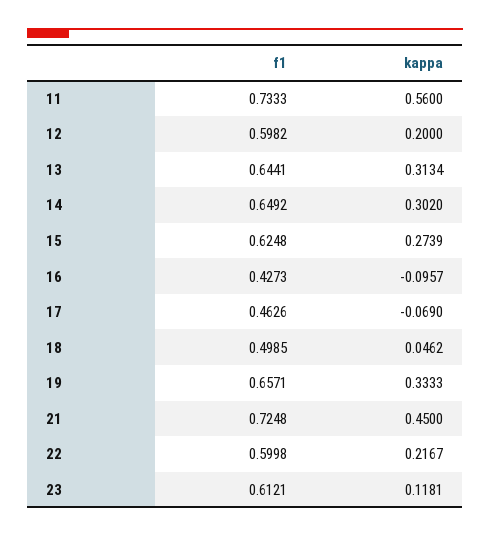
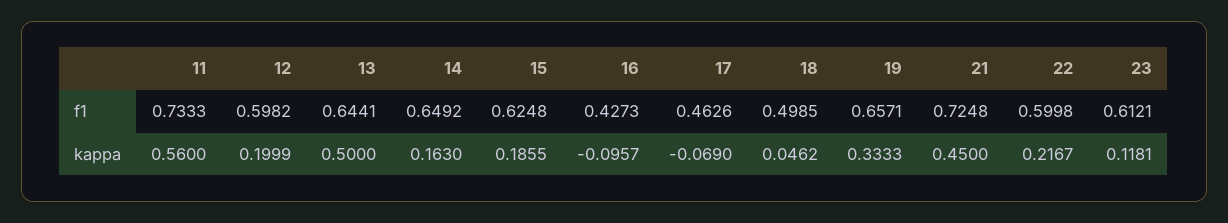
  {
    "f1": {
      "11": 0.7333,
      "12": 0.5982,
      "13": 0.6441,
      "14": 0.6492,
      "15": 0.6248,
      "16": 0.4273,
      "17": 0.4626,
      "18": 0.4985,
      "19": 0.6571,
      "21": 0.7248,
      "22": 0.5998,
      "23": 0.6121
    },
    "kappa": {
      "11": 0.56,
-     "12": 0.2,
+     "12": 0.1999,
-     "13": 0.3134,
+     "13": 0.5,
-     "14": 0.302,
+     "14": 0.163,
-     "15": 0.2739,
+     "15": 0.1855,
      "16": -0.0957,
      "17": -0.069,
      "18": 0.0462,
      "19": 0.3333,
      "21": 0.45,
      "22": 0.2167,
      "23": 0.1181
    }
  }

